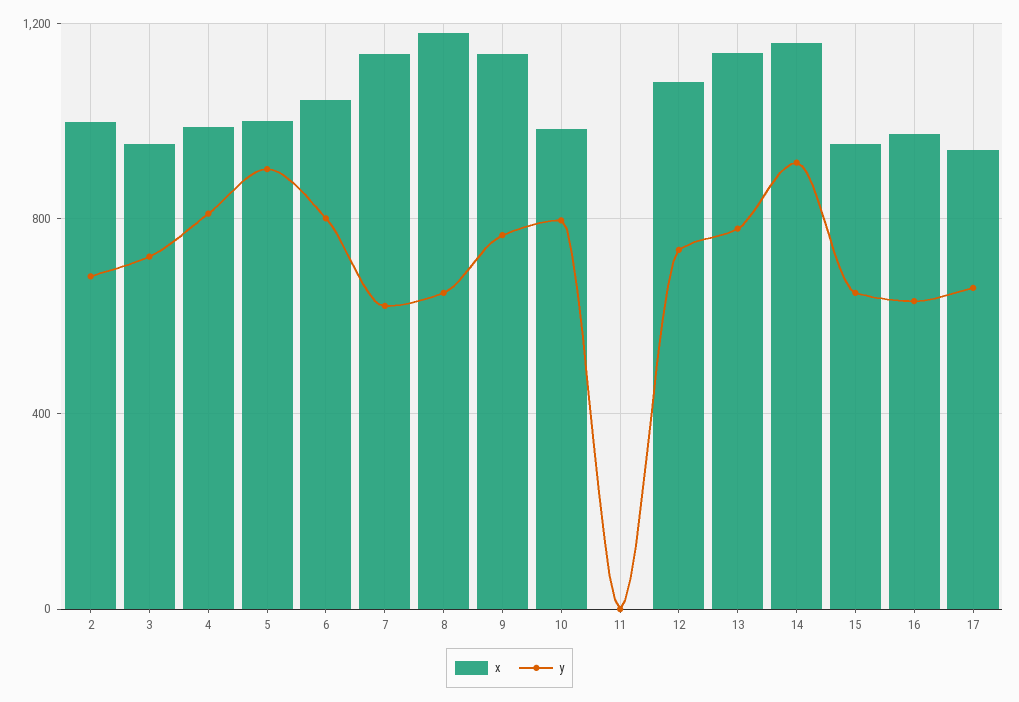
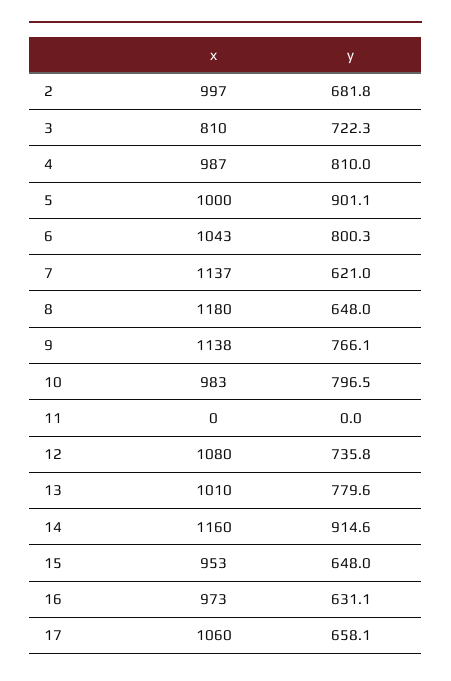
  {
    "x": {
      "2": 997,
-     "3": 950,
+     "3": 810,
      "4": 987,
      "5": 1000,
      "6": 1043,
      "7": 1137,
      "8": 1180,
      "9": 1138,
      "10": 983,
      "11": 0,
      "12": 1080,
-     "13": 1150,
+     "13": 1010,
      "14": 1160,
      "15": 953,
      "16": 973,
-     "17": 950
+     "17": 1060
    },
    "y": {
      "2": 681.8,
      "3": 722.3,
      "4": 810,
      "5": 901.1,
      "6": 800.3,
      "7": 621,
      "8": 648,
      "9": 766.1,
      "10": 796.5,
      "11": 0,
      "12": 735.8,
      "13": 779.6,
      "14": 914.6,
      "15": 648,
      "16": 631.1,
      "17": 658.1
    }
  }

